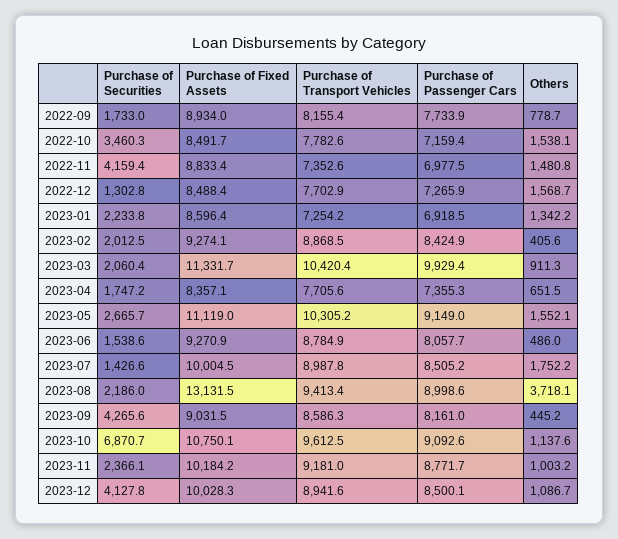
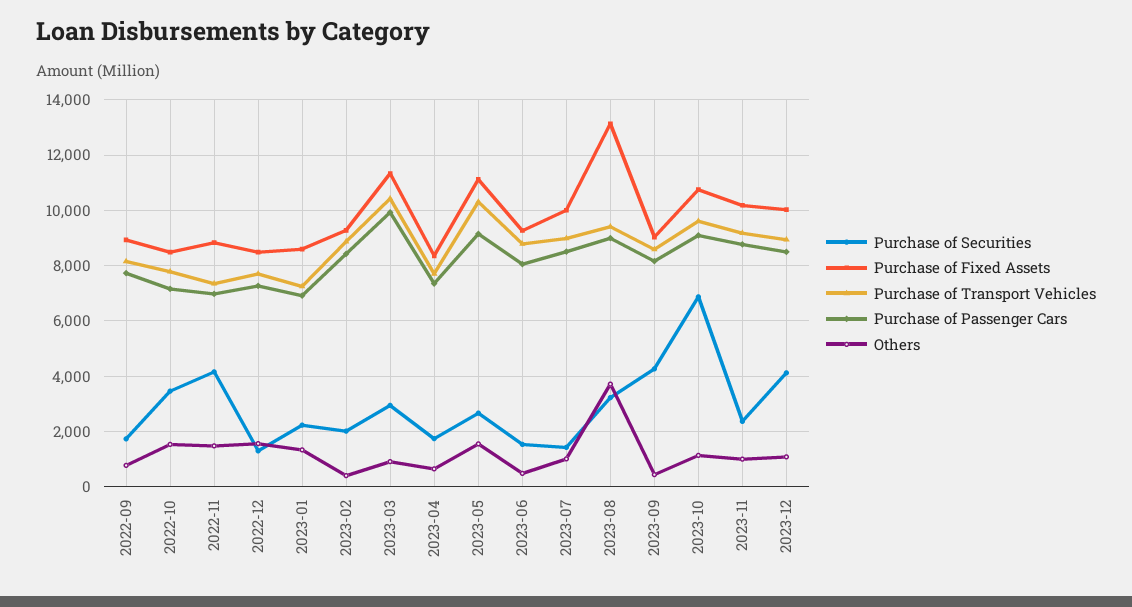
  {
    "Purchase of Securities": {
      "2022-09": 1733,
      "2022-10": 3460.3,
      "2022-11": 4159.4,
      "2022-12": 1302.8,
      "2023-01": 2233.8,
      "2023-02": 2012.5,
-     "2023-03": 2060.4,
+     "2023-03": 3000,
      "2023-04": 1747.2,
      "2023-05": 2665.7,
      "2023-06": 1538.6,
      "2023-07": 1426.6,
-     "2023-08": 2186,
+     "2023-08": 3250,
      "2023-09": 4265.6,
      "2023-10": 6870.7,
      "2023-11": 2366.1,
      "2023-12": 4127.8
    },
    "Purchase of Fixed Assets": {
      "2022-09": 8934,
      "2022-10": 8491.7,
      "2022-11": 8833.4,
      "2022-12": 8488.4,
      "2023-01": 8596.4,
      "2023-02": 9274.1,
      "2023-03": 11331.7,
      "2023-04": 8357.1,
      "2023-05": 11119,
      "2023-06": 9270.9,
      "2023-07": 10004.5,
      "2023-08": 13131.5,
      "2023-09": 9031.5,
      "2023-10": 10750.1,
      "2023-11": 10184.2,
      "2023-12": 10028.3
    },
    "Purchase of Transport Vehicles": {
      "2022-09": 8155.4,
      "2022-10": 7782.6,
      "2022-11": 7352.6,
      "2022-12": 7702.9,
      "2023-01": 7254.2,
      "2023-02": 8868.5,
      "2023-03": 10420.4,
      "2023-04": 7705.6,
      "2023-05": 10305.2,
      "2023-06": 8784.9,
      "2023-07": 8987.8,
      "2023-08": 9413.4,
      "2023-09": 8586.3,
      "2023-10": 9612.5,
      "2023-11": 9181,
      "2023-12": 8941.6
    },
    "Purchase of Passenger Cars": {
      "2022-09": 7733.9,
      "2022-10": 7159.4,
      "2022-11": 6977.5,
      "2022-12": 7265.9,
      "2023-01": 6918.5,
      "2023-02": 8424.9,
      "2023-03": 9929.4,
      "2023-04": 7355.3,
      "2023-05": 9149,
      "2023-06": 8057.7,
      "2023-07": 8505.2,
      "2023-08": 8998.6,
      "2023-09": 8161,
      "2023-10": 9092.6,
      "2023-11": 8771.7,
      "2023-12": 8500.1
    },
    "Others": {
      "2022-09": 778.7,
      "2022-10": 1538.1,
      "2022-11": 1480.8,
      "2022-12": 1568.7,
      "2023-01": 1342.2,
      "2023-02": 405.6,
      "2023-03": 911.3,
      "2023-04": 651.5,
      "2023-05": 1552.1,
      "2023-06": 486,
-     "2023-07": 1752.2,
+     "2023-07": 1000,
      "2023-08": 3718.1,
      "2023-09": 445.2,
      "2023-10": 1137.6,
      "2023-11": 1003.2,
      "2023-12": 1086.7
    }
  }

